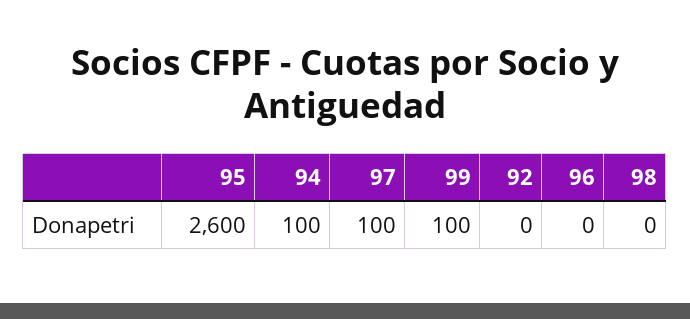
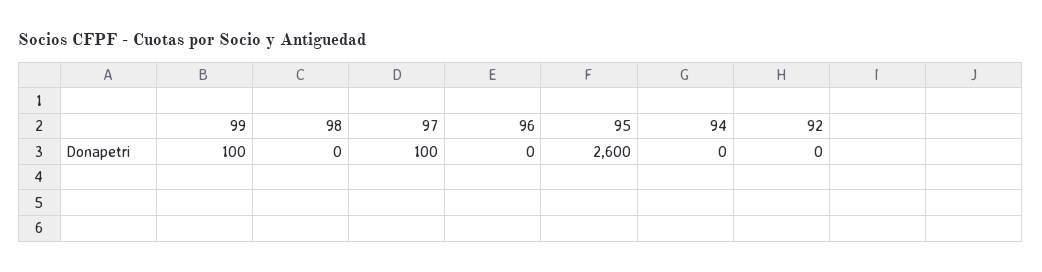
  {
    "95": 2600,
-   "94": 100,
+   "94": 0,
    "97": 100,
    "99": 100,
    "92": 0,
    "96": 0,
    "98": 0
  }

